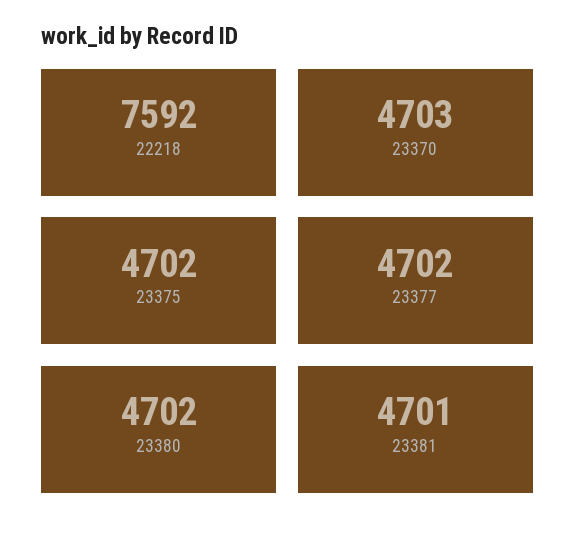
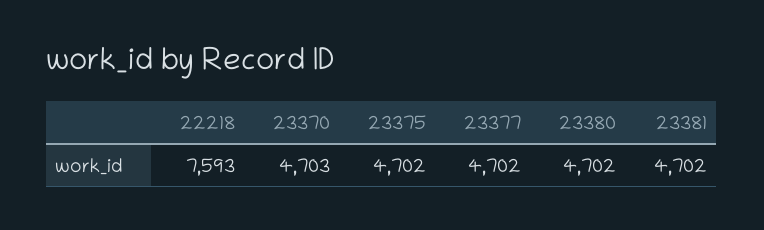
  {
-   "22218": 7592,
+   "22218": 7593,
    "23370": 4703,
    "23375": 4702,
    "23377": 4702,
    "23380": 4702,
-   "23381": 4701
+   "23381": 4702
  }

